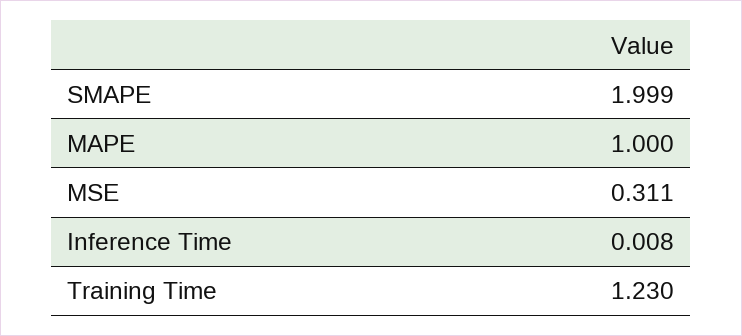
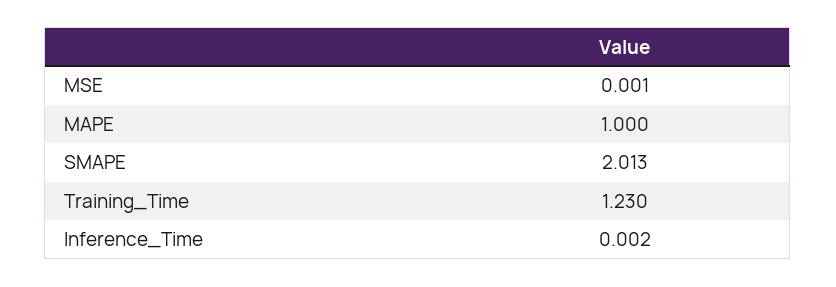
  {
-   "SMAPE": 1.999,
+   "SMAPE": 2.013,
    "MAPE": 1,
-   "MSE": 0.311,
+   "MSE": 0.001,
-   "Inference Time": 0.008,
+   "Inference Time": 0.002,
    "Training Time": 1.23
  }

